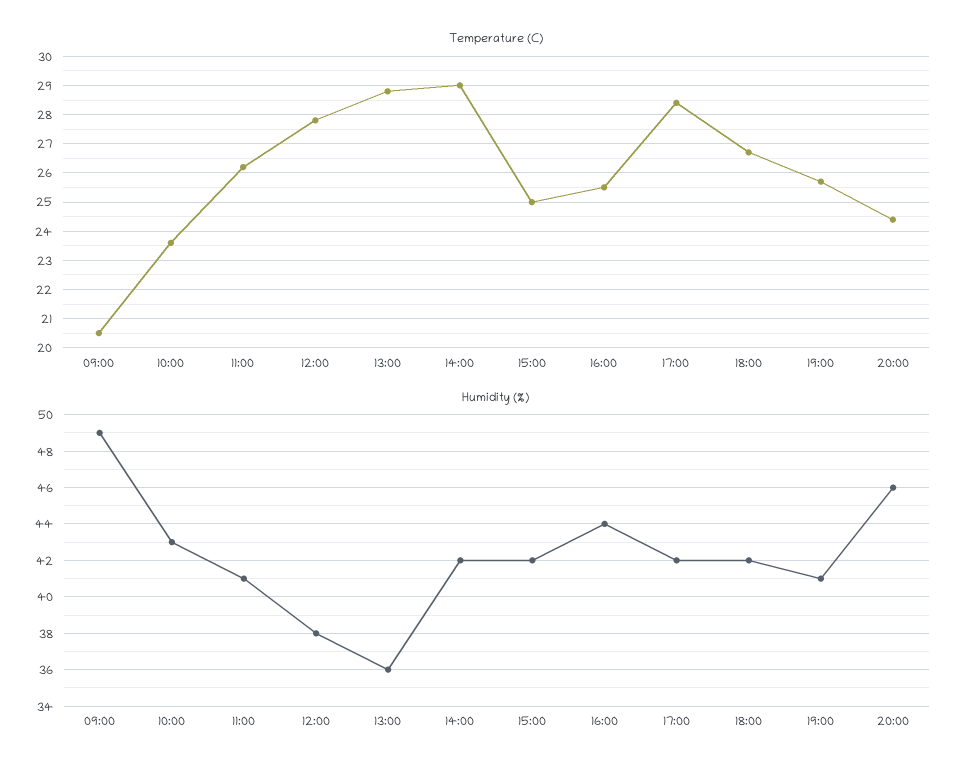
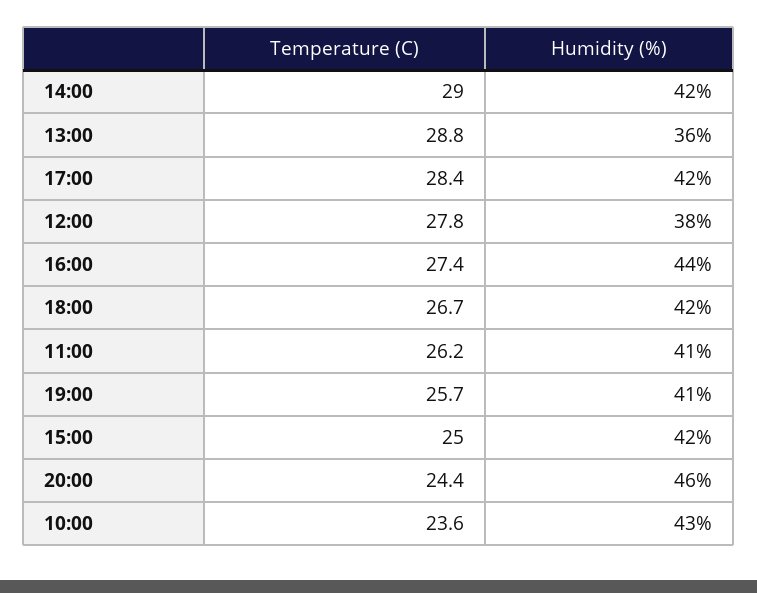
  {
    "Temperature (C)": {
-     "09:00": 20.5,
      "10:00": 23.6,
      "11:00": 26.2,
      "12:00": 27.8,
      "13:00": 28.8,
      "14:00": 29,
      "15:00": 25,
-     "16:00": 25.5,
+     "16:00": 27.4,
      "17:00": 28.4,
      "18:00": 26.7,
      "19:00": 25.7,
      "20:00": 24.4
    },
    "Humidity (%)": {
-     "09:00": 49,
      "10:00": 43,
      "11:00": 41,
      "12:00": 38,
      "13:00": 36,
      "14:00": 42,
      "15:00": 42,
      "16:00": 44,
      "17:00": 42,
      "18:00": 42,
      "19:00": 41,
      "20:00": 46
    }
  }

